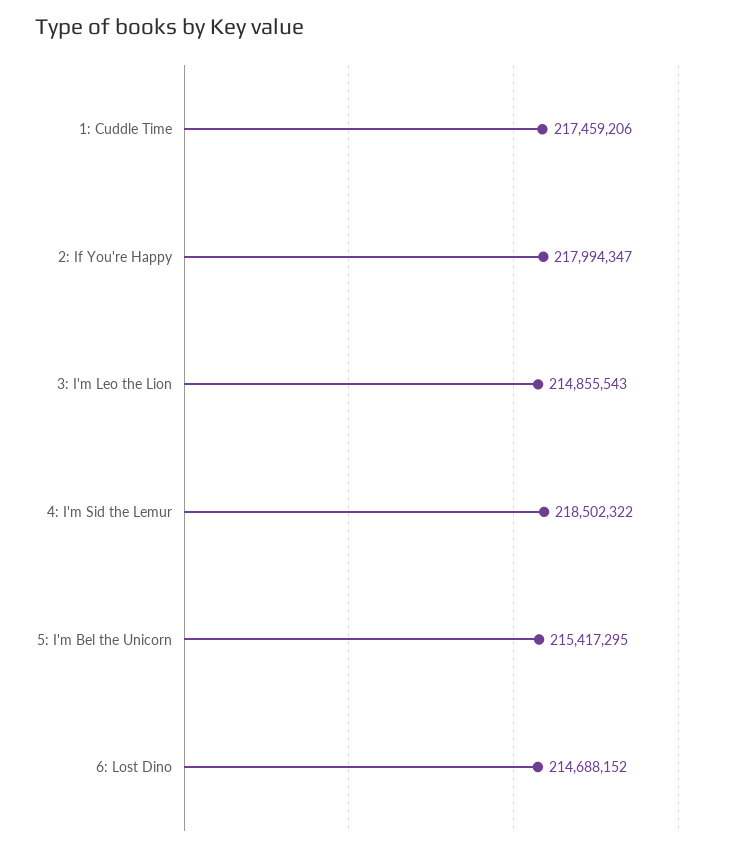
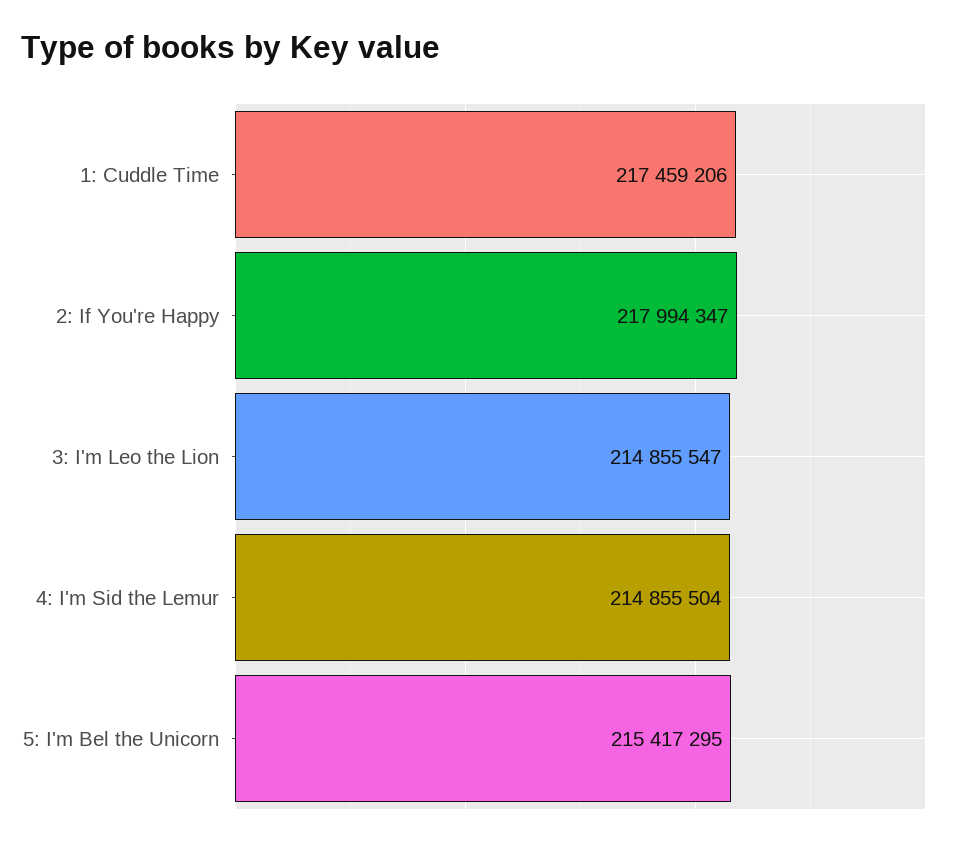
  {
    "1: Cuddle Time": 217459206,
    "2: If You're Happy": 217994347,
-   "3: I'm Leo the Lion": 214855543,
+   "3: I'm Leo the Lion": 214855547,
-   "4: I'm Sid the Lemur": 218502322,
+   "4: I'm Sid the Lemur": 214855504,
-   "5: I'm Bel the Unicorn": 215417295,
+   "5: I'm Bel the Unicorn": 215417295
-   "6: Lost Dino": 214688152
  }

